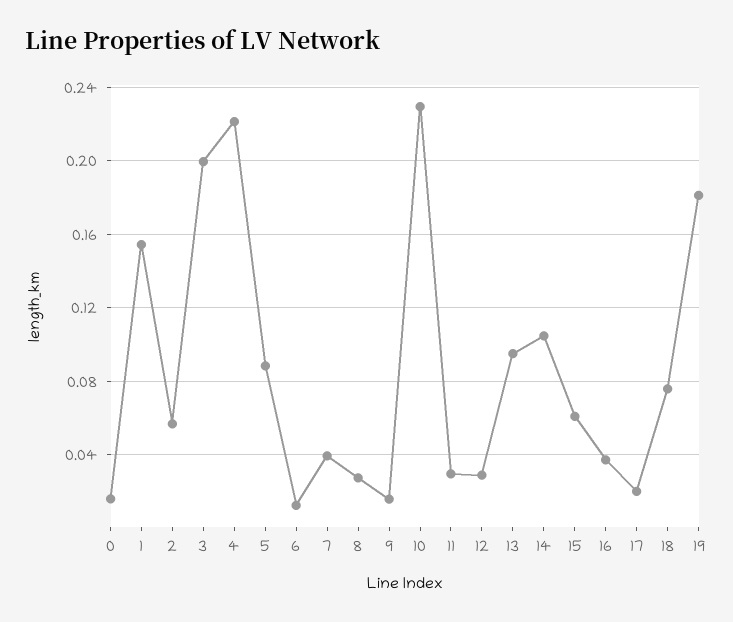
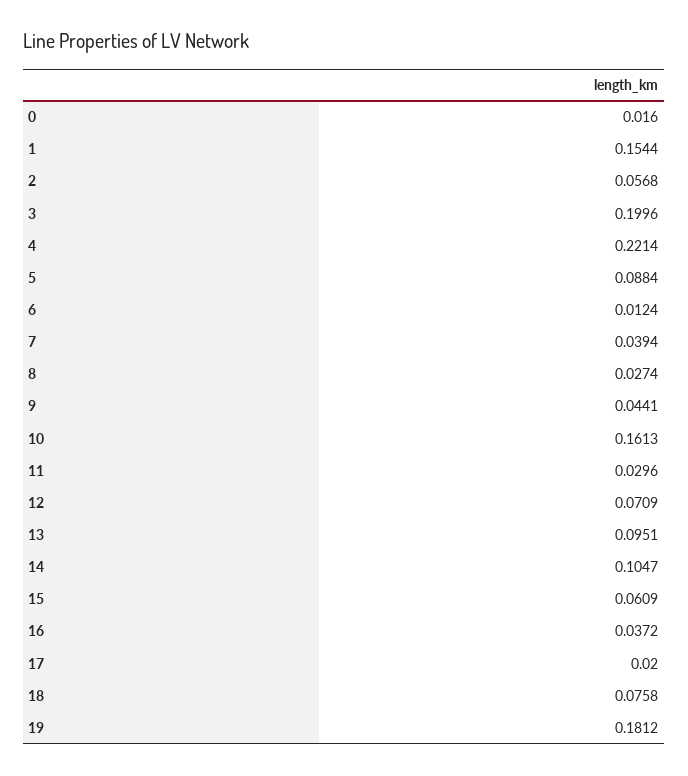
  {
    "0": 0.016,
    "1": 0.1544,
    "2": 0.0568,
    "3": 0.1996,
    "4": 0.2214,
    "5": 0.0884,
    "6": 0.0124,
    "7": 0.0394,
    "8": 0.0274,
-   "9": 0.015,
+   "9": 0.0441,
-   "10": 0.23,
+   "10": 0.1613,
    "11": 0.0296,
-   "12": 0.03,
+   "12": 0.0709,
    "13": 0.0951,
    "14": 0.1047,
    "15": 0.0609,
    "16": 0.0372,
    "17": 0.02,
    "18": 0.0758,
    "19": 0.1812
  }

